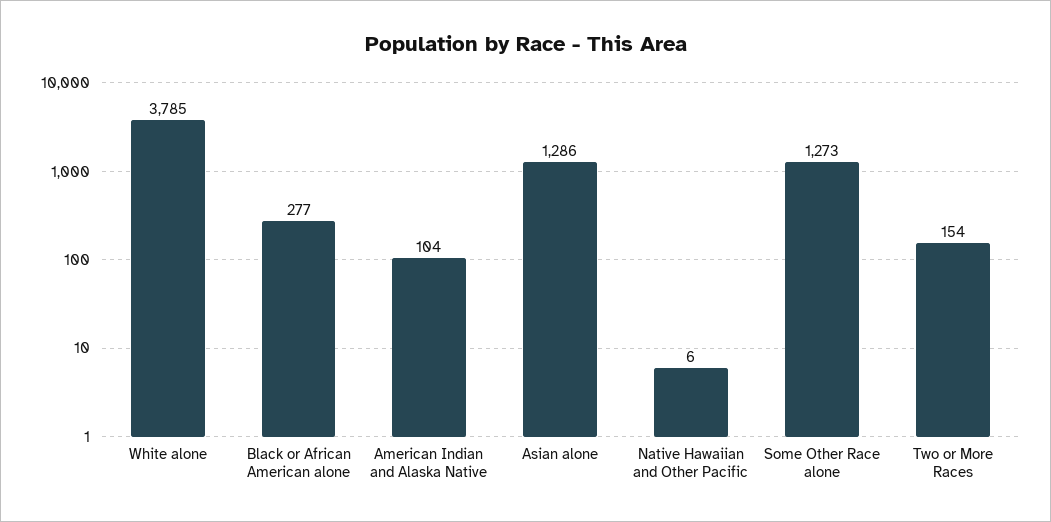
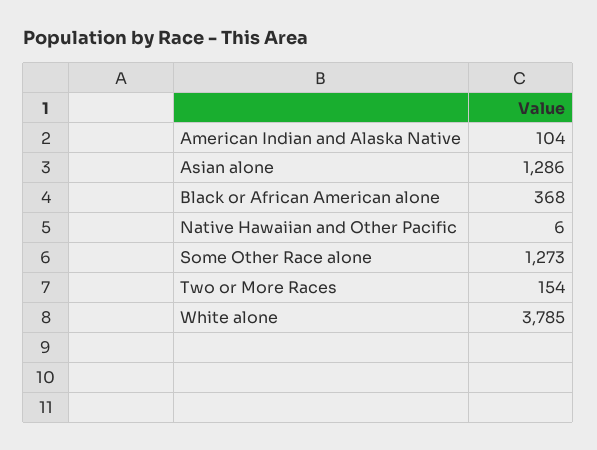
  {
    "White alone": 3785,
-   "Black or African American alone": 277,
+   "Black or African American alone": 368,
    "American Indian and Alaska Native": 104,
    "Asian alone": 1286,
    "Native Hawaiian and Other Pacific": 6,
    "Some Other Race alone": 1273,
    "Two or More Races": 154
  }

